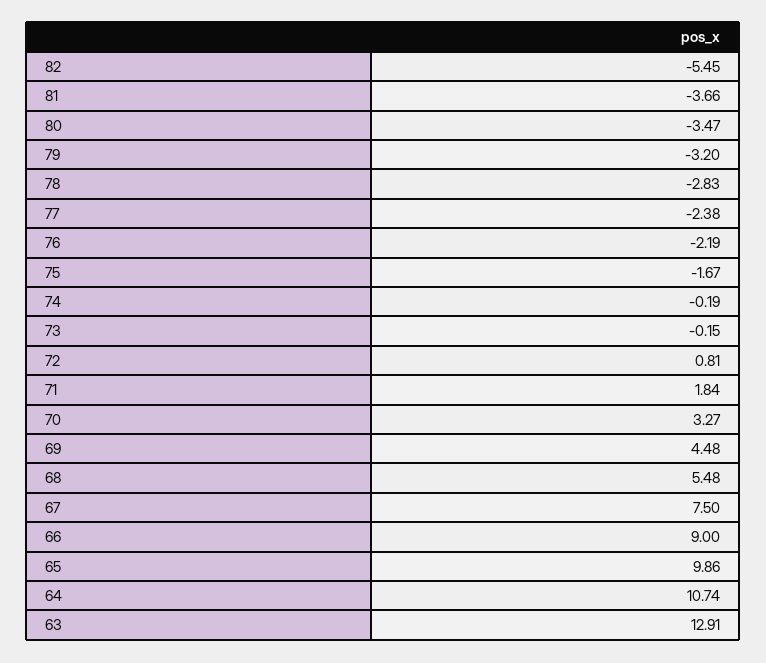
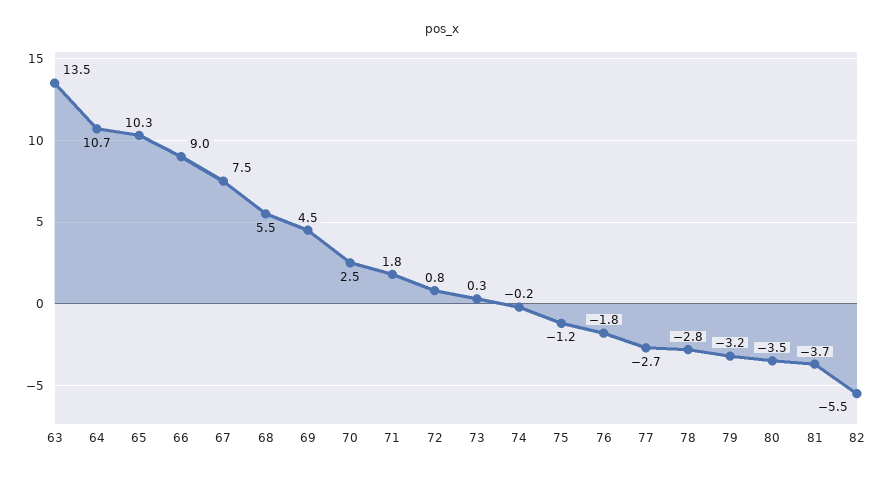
  {
    "82": -5.45,
    "81": -3.66,
    "80": -3.47,
    "79": -3.2,
    "78": -2.83,
-   "77": -2.38,
+   "77": -2.7,
-   "76": -2.19,
+   "76": -1.8,
-   "75": -1.67,
+   "75": -1.2,
    "74": -0.19,
-   "73": -0.15,
+   "73": 0.3,
    "72": 0.81,
    "71": 1.84,
-   "70": 3.27,
+   "70": 2.5,
    "69": 4.48,
    "68": 5.48,
    "67": 7.5,
    "66": 9,
-   "65": 9.86,
+   "65": 10.3,
    "64": 10.74,
-   "63": 12.91
+   "63": 13.5
  }

